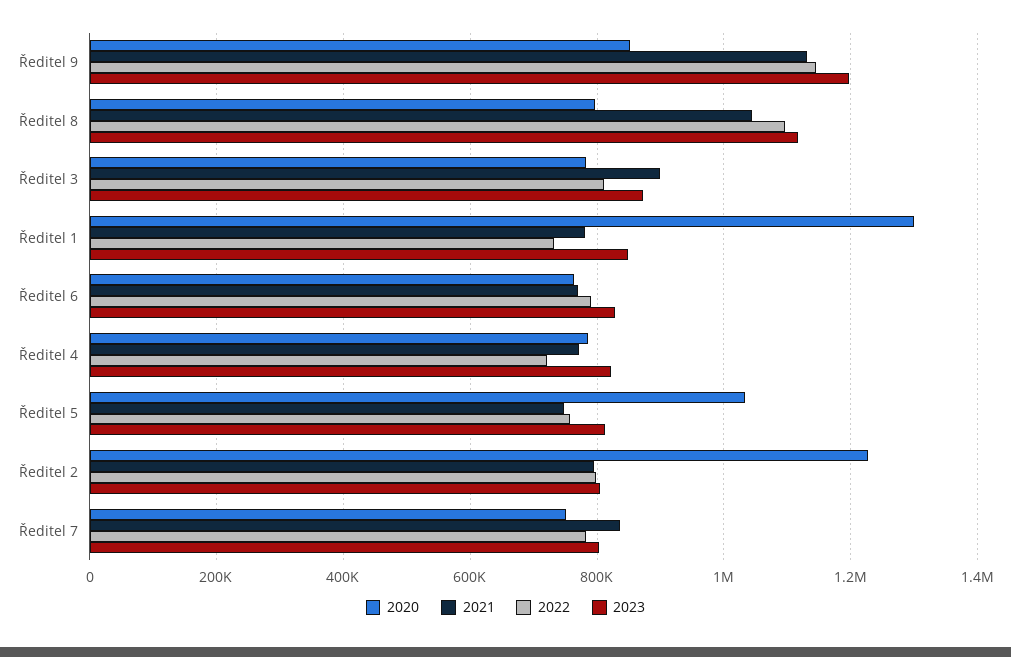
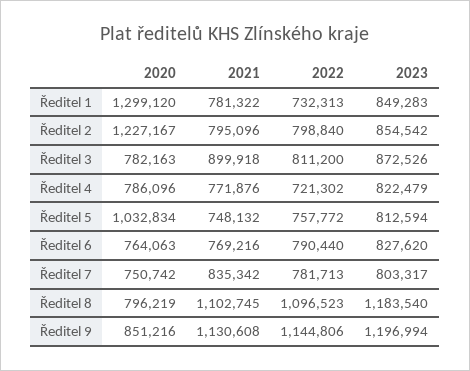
  {
    "2020": {
      "Ředitel 9": 851216,
      "Ředitel 8": 796219,
      "Ředitel 3": 782163,
      "Ředitel 1": 1299120,
      "Ředitel 6": 764063,
      "Ředitel 4": 786096,
      "Ředitel 5": 1032834,
      "Ředitel 2": 1227167,
      "Ředitel 7": 750742
    },
    "2021": {
      "Ředitel 9": 1130608,
-     "Ředitel 8": 1040000,
+     "Ředitel 8": 1102745,
      "Ředitel 3": 899918,
      "Ředitel 1": 781322,
      "Ředitel 6": 769216,
      "Ředitel 4": 771876,
      "Ředitel 5": 748132,
      "Ředitel 2": 795096,
      "Ředitel 7": 835342
    },
    "2022": {
      "Ředitel 9": 1144806,
      "Ředitel 8": 1096523,
      "Ředitel 3": 811200,
      "Ředitel 1": 732313,
      "Ředitel 6": 790440,
      "Ředitel 4": 721302,
      "Ředitel 5": 757772,
      "Ředitel 2": 798840,
      "Ředitel 7": 781713
    },
    "2023": {
      "Ředitel 9": 1196994,
-     "Ředitel 8": 1120000,
+     "Ředitel 8": 1183540,
      "Ředitel 3": 872526,
      "Ředitel 1": 849283,
      "Ředitel 6": 827620,
      "Ředitel 4": 822479,
      "Ředitel 5": 812594,
-     "Ředitel 2": 800000,
+     "Ředitel 2": 854542,
      "Ředitel 7": 803317
    }
  }

